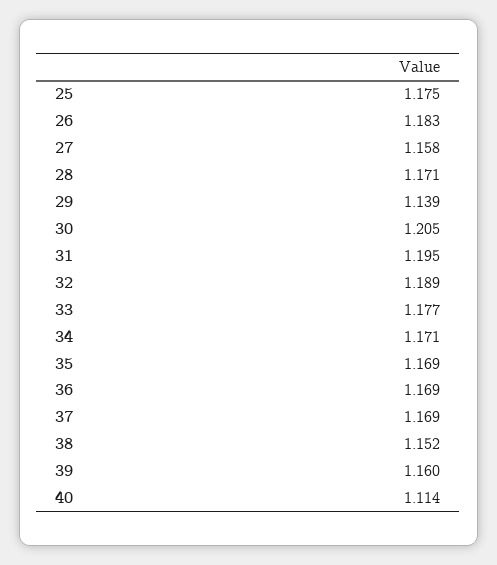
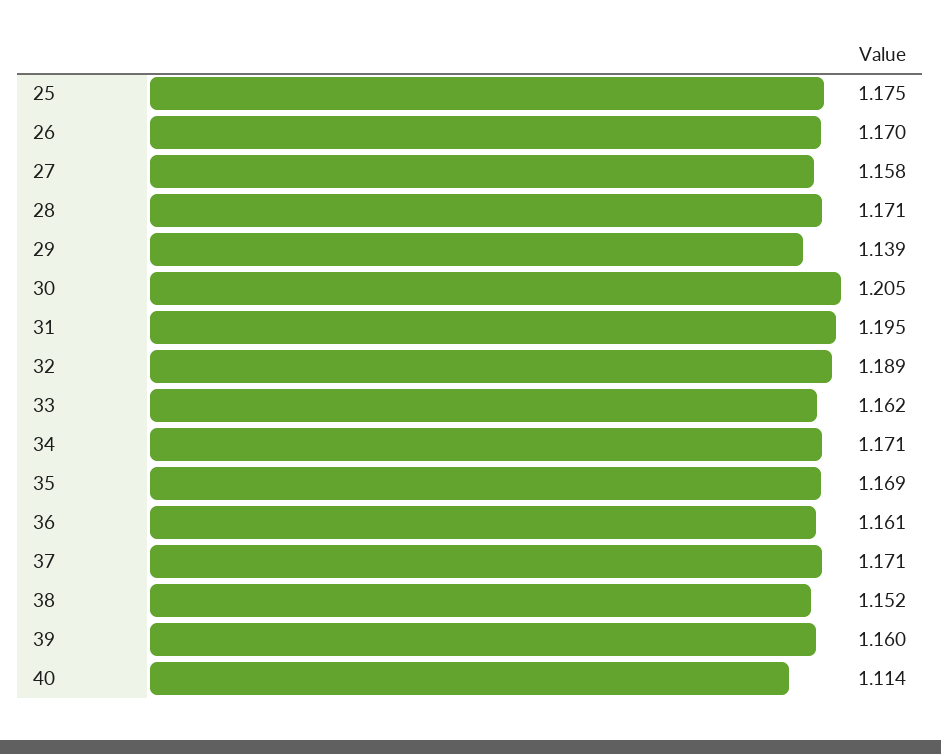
  {
    "25": 1.175,
-   "26": 1.183,
+   "26": 1.17,
    "27": 1.158,
    "28": 1.171,
    "29": 1.139,
    "30": 1.205,
    "31": 1.195,
    "32": 1.189,
-   "33": 1.177,
+   "33": 1.162,
    "34": 1.171,
    "35": 1.169,
-   "36": 1.169,
+   "36": 1.161,
-   "37": 1.169,
+   "37": 1.171,
    "38": 1.152,
    "39": 1.16,
    "40": 1.114
  }

